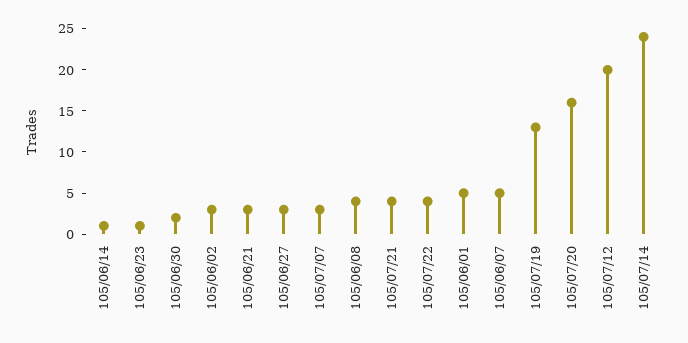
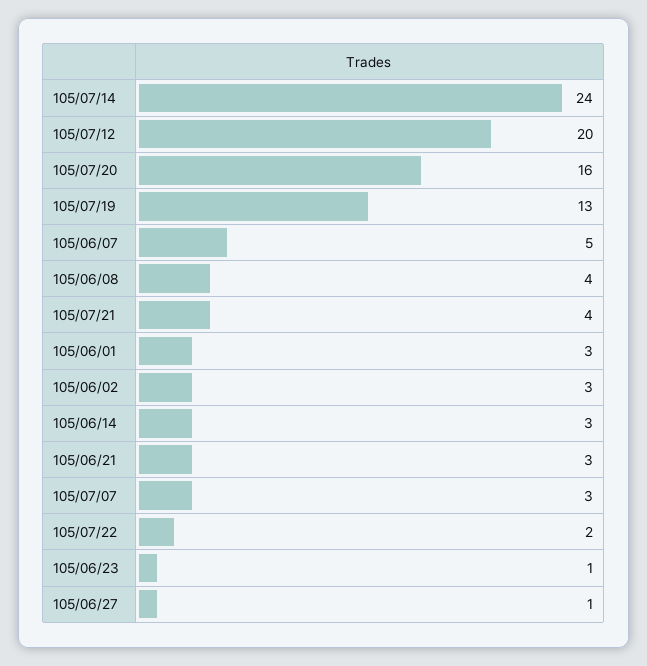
  {
-   "105/06/14": 1,
+   "105/06/14": 3,
    "105/06/23": 1,
-   "105/06/30": 2,
    "105/06/02": 3,
    "105/06/21": 3,
-   "105/06/27": 3,
+   "105/06/27": 1,
    "105/07/07": 3,
    "105/06/08": 4,
    "105/07/21": 4,
-   "105/07/22": 4,
+   "105/07/22": 2,
-   "105/06/01": 5,
+   "105/06/01": 3,
    "105/06/07": 5,
    "105/07/19": 13,
    "105/07/20": 16,
    "105/07/12": 20,
    "105/07/14": 24
  }

